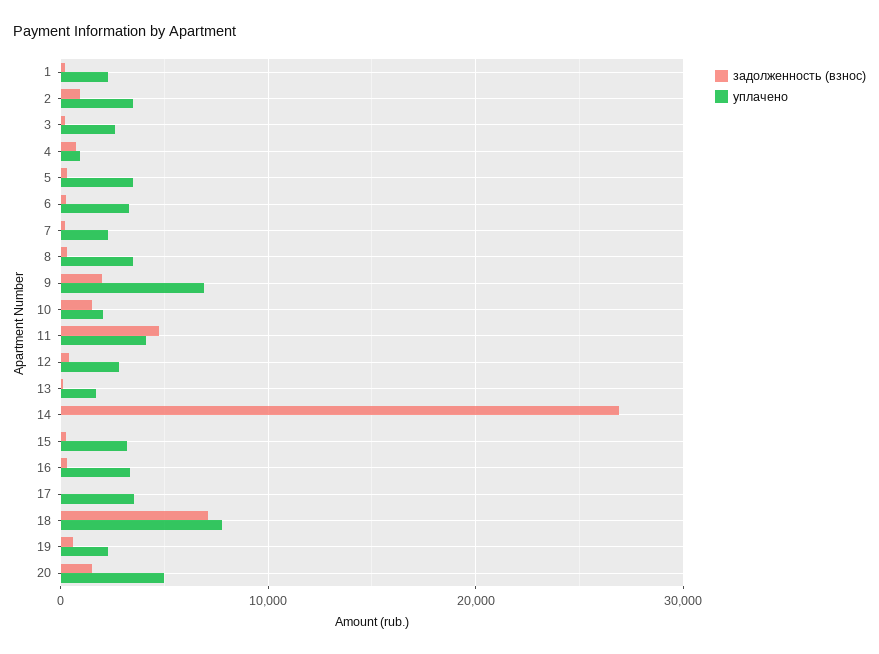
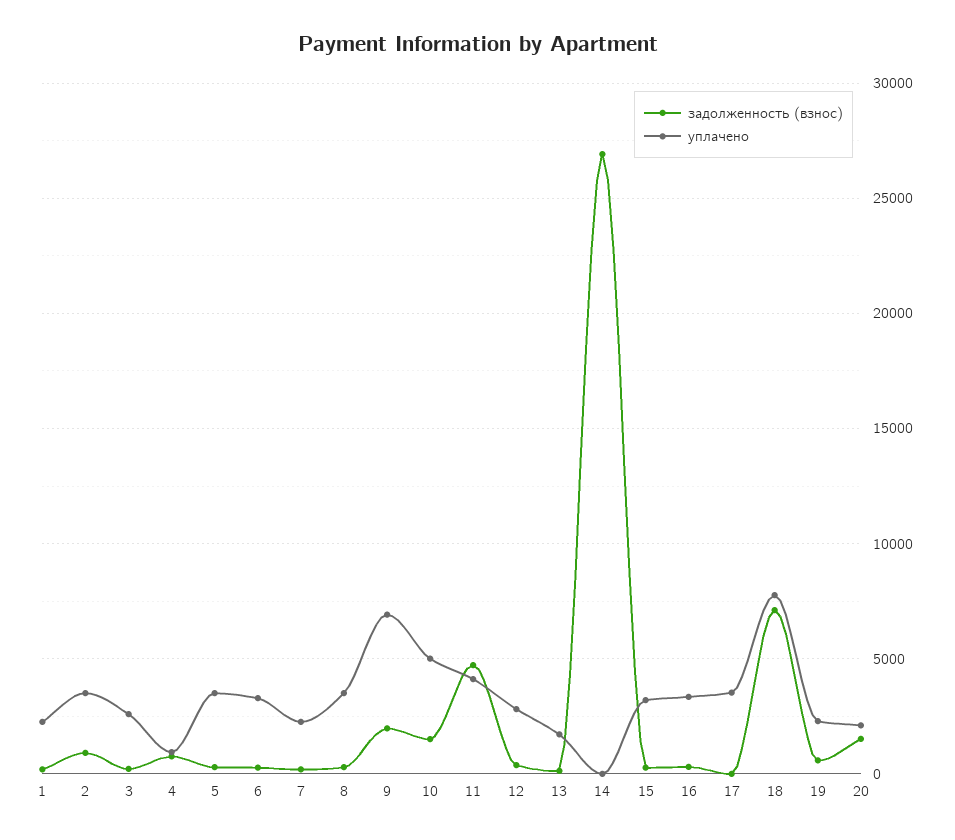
  {
    "задолженность (взнос)": {
      "1": 0,
      "2": 1000,
      "3": 0,
      "4": 1000,
      "5": 500,
      "6": 500,
      "7": 0,
      "8": 500,
      "9": 2000,
      "10": 1500,
      "11": 4500,
      "12": 500,
      "13": 0,
      "14": 27000,
      "15": 500,
      "16": 500,
      "17": 0,
      "18": 7000,
      "19": 500,
      "20": 1500
    },
    "уплачено": {
      "1": 2500,
      "2": 3500,
      "3": 2500,
      "4": 1000,
      "5": 3500,
      "6": 3500,
      "7": 2500,
      "8": 3500,
      "9": 7000,
-     "10": 2000,
+     "10": 5000,
      "11": 4000,
      "12": 3000,
      "13": 1500,
      "14": 0,
      "15": 3000,
      "16": 3500,
      "17": 3500,
      "18": 8000,
      "19": 2500,
-     "20": 5000
+     "20": 2000
    }
  }

